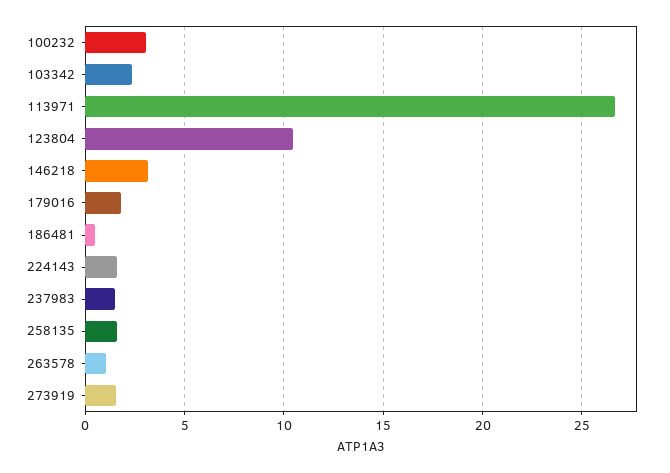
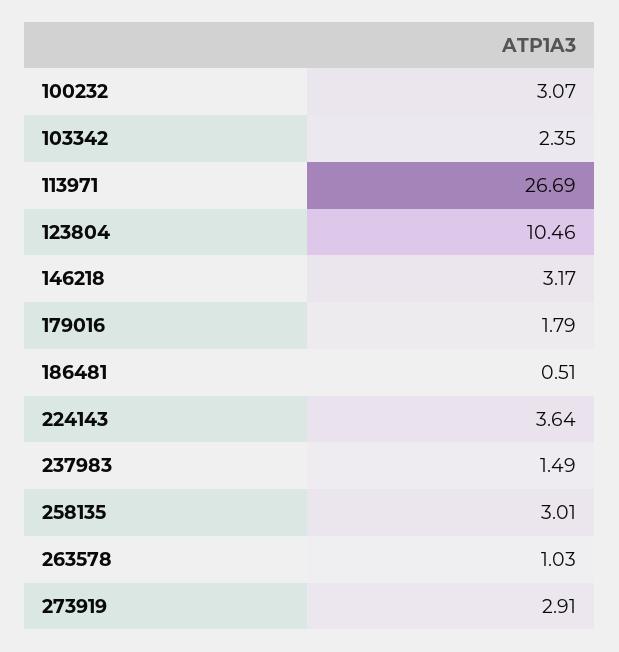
  {
    "100232": 3.07,
    "103342": 2.35,
    "113971": 26.69,
    "123804": 10.46,
    "146218": 3.17,
    "179016": 1.79,
    "186481": 0.51,
-   "224143": 1.5,
+   "224143": 3.64,
    "237983": 1.49,
-   "258135": 1.5,
+   "258135": 3.01,
    "263578": 1.03,
-   "273919": 1.5
+   "273919": 2.91
  }

